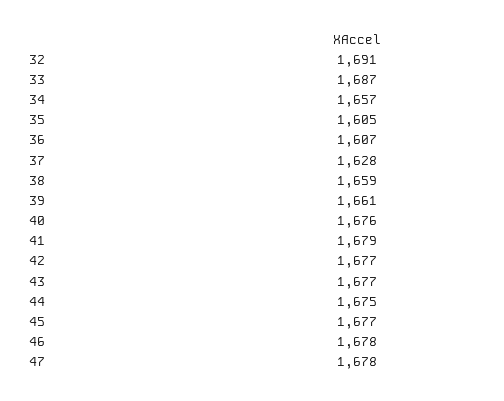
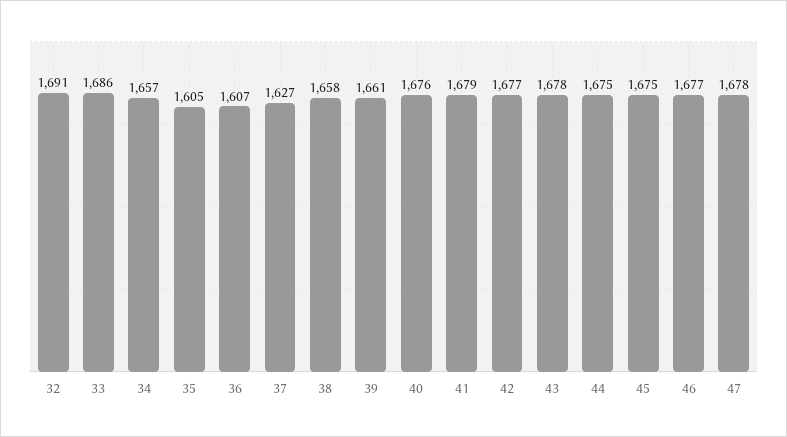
  {
    "32": 1691,
-   "33": 1687,
+   "33": 1686,
    "34": 1657,
    "35": 1605,
    "36": 1607,
-   "37": 1628,
+   "37": 1627,
-   "38": 1659,
+   "38": 1658,
    "39": 1661,
    "40": 1676,
    "41": 1679,
    "42": 1677,
-   "43": 1677,
+   "43": 1678,
    "44": 1675,
-   "45": 1677,
+   "45": 1675,
-   "46": 1678,
+   "46": 1677,
    "47": 1678
  }

